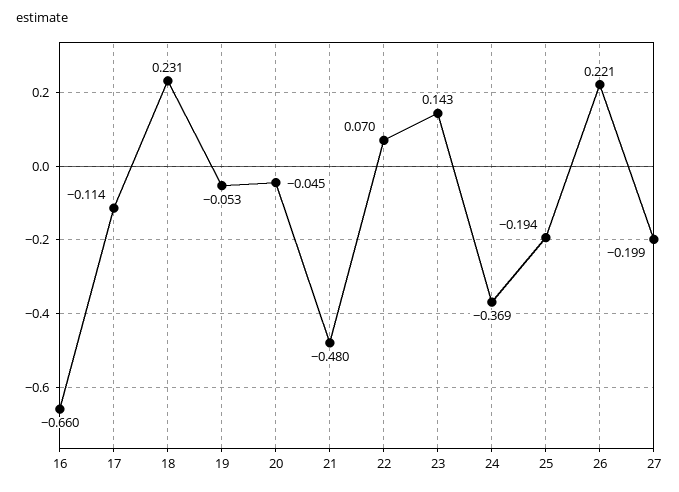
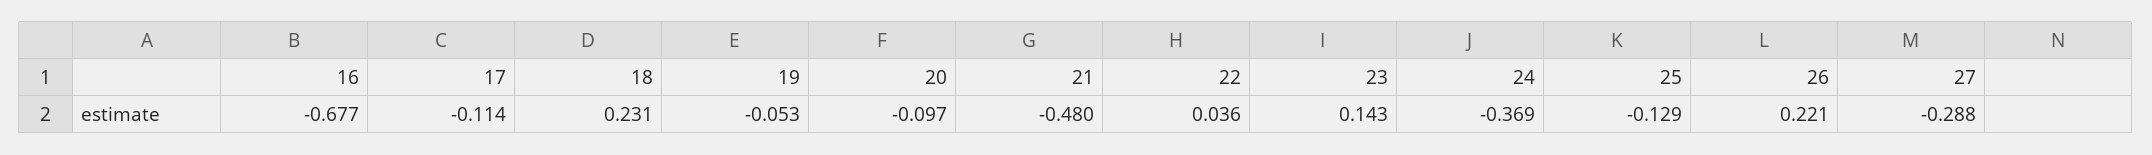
  {
-   "16": -0.66,
+   "16": -0.677,
    "17": -0.114,
    "18": 0.231,
    "19": -0.053,
-   "20": -0.045,
+   "20": -0.097,
    "21": -0.48,
-   "22": 0.07,
+   "22": 0.036,
    "23": 0.143,
    "24": -0.369,
-   "25": -0.194,
+   "25": -0.129,
    "26": 0.221,
-   "27": -0.199
+   "27": -0.288
  }

